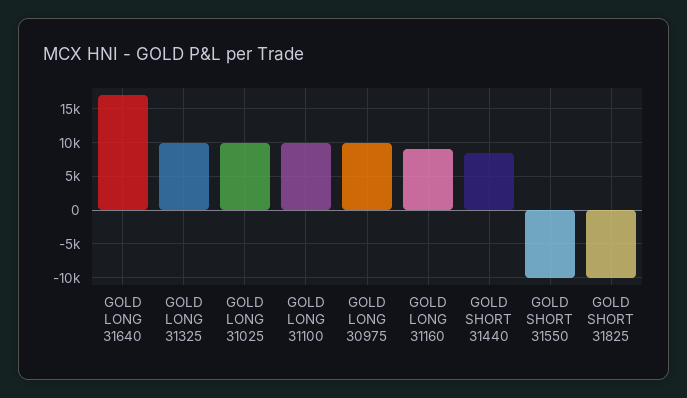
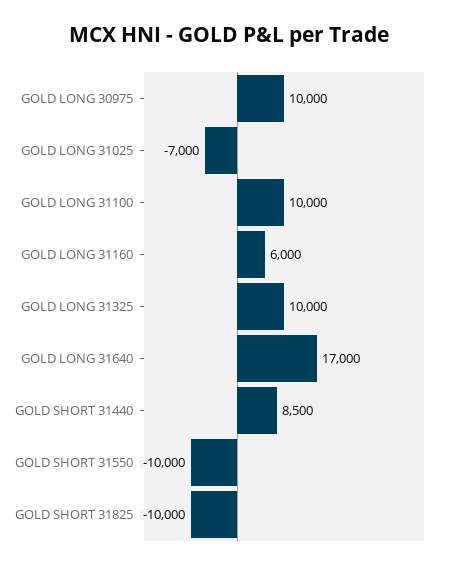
  {
    "GOLD LONG 31640": 17000,
    "GOLD LONG 31325": 10000,
-   "GOLD LONG 31025": 10000,
+   "GOLD LONG 31025": -7000,
    "GOLD LONG 31100": 10000,
    "GOLD LONG 30975": 10000,
-   "GOLD LONG 31160": 9000,
+   "GOLD LONG 31160": 6000,
    "GOLD SHORT 31440": 8500,
    "GOLD SHORT 31550": -10000,
    "GOLD SHORT 31825": -10000
  }

